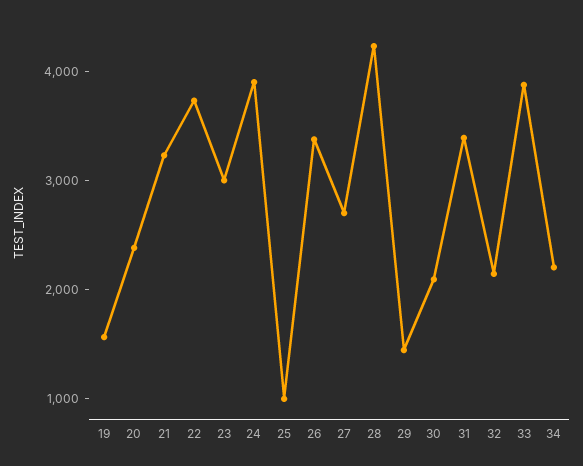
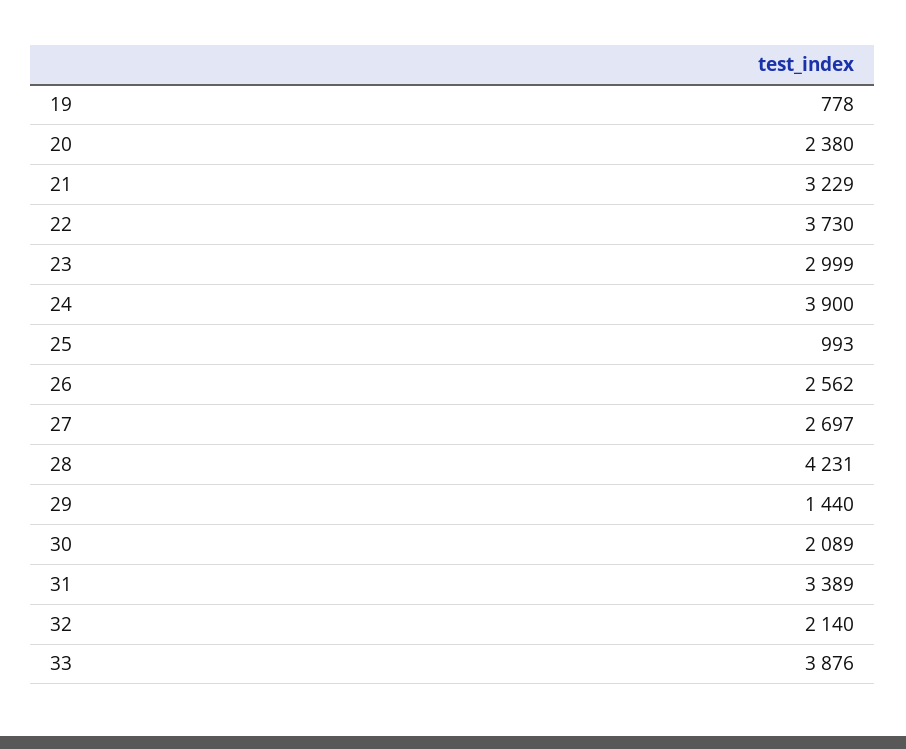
  {
-   "19": 1600,
+   "19": 778,
    "20": 2380,
    "21": 3229,
    "22": 3730,
    "23": 2999,
    "24": 3900,
    "25": 993,
-   "26": 3400,
+   "26": 2562,
    "27": 2697,
    "28": 4231,
    "29": 1440,
    "30": 2089,
    "31": 3389,
    "32": 2140,
-   "33": 3876,
+   "33": 3876
-   "34": 2200
  }

